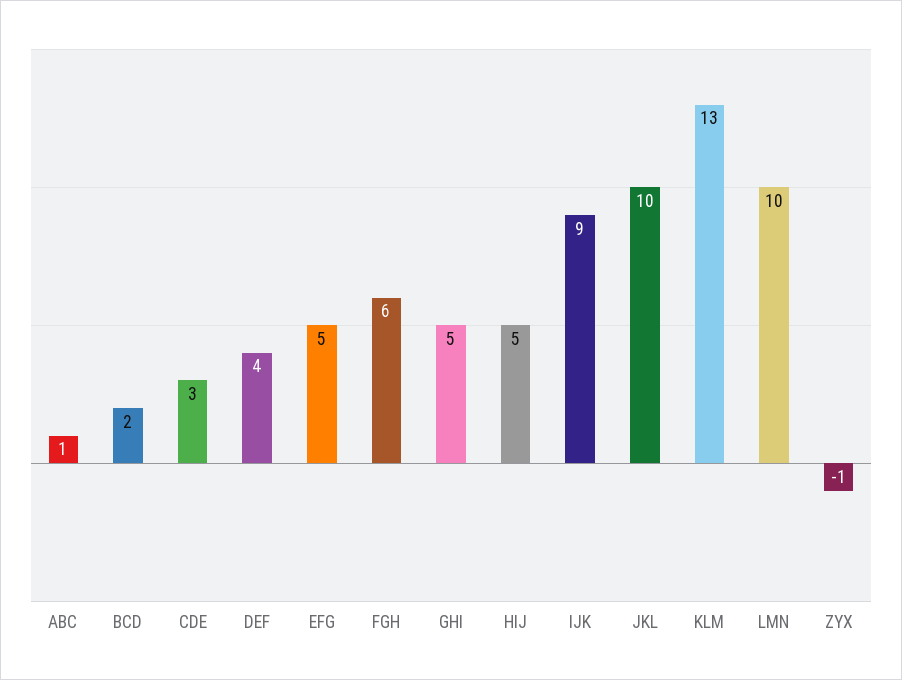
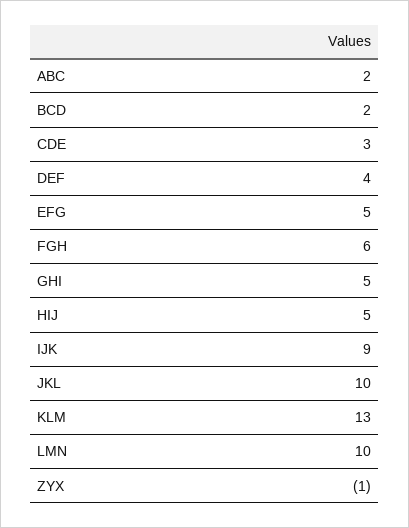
  {
-   "ABC": 1,
+   "ABC": 2,
    "BCD": 2,
    "CDE": 3,
    "DEF": 4,
    "EFG": 5,
    "FGH": 6,
    "GHI": 5,
    "HIJ": 5,
    "IJK": 9,
    "JKL": 10,
    "KLM": 13,
    "LMN": 10,
    "ZYX": -1
  }

